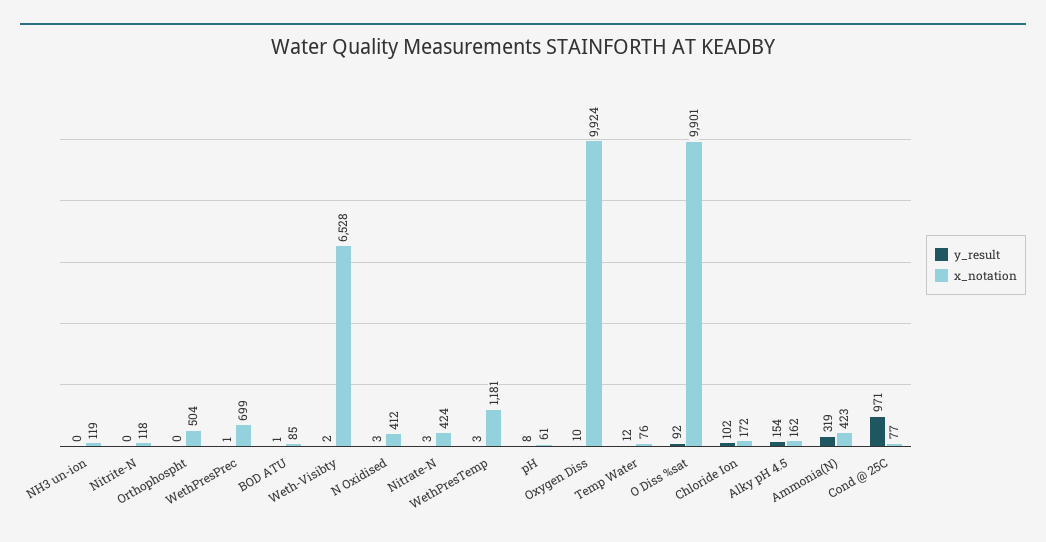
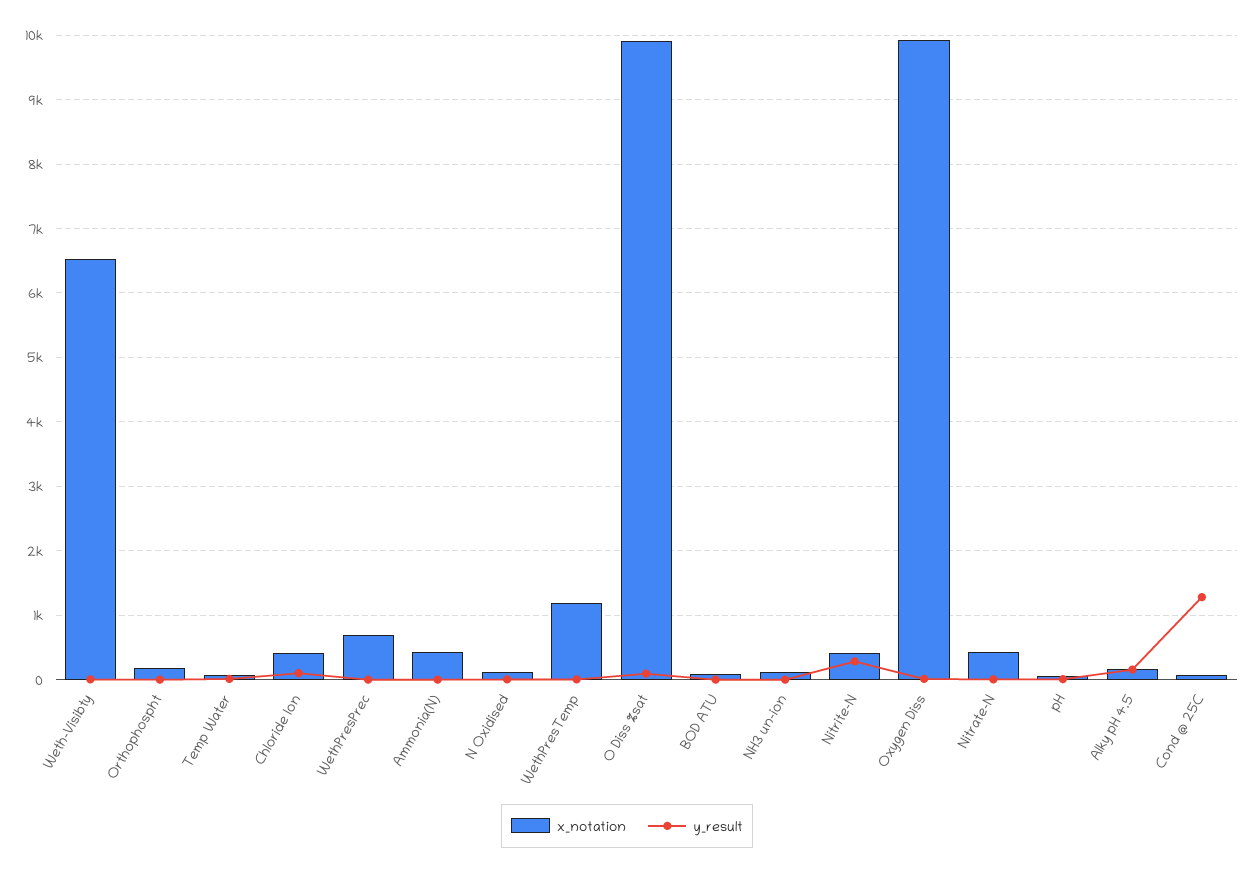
  {
    "y_result": {
      "NH3 un-ion": 0,
-     "Nitrite-N": 0,
+     "Nitrite-N": 300,
      "Orthophospht": 0,
      "WethPresPrec": 1,
      "BOD ATU": 1,
      "Weth-Visibty": 2,
      "N Oxidised": 3,
      "Nitrate-N": 3,
      "WethPresTemp": 3,
      "pH": 8,
      "Oxygen Diss": 10,
      "Temp Water": 12,
      "O Diss %sat": 92,
      "Chloride Ion": 102,
      "Alky pH 4.5": 154,
-     "Ammonia(N)": 319,
+     "Ammonia(N)": 0,
-     "Cond @ 25C": 971
+     "Cond @ 25C": 1300
    },
    "x_notation": {
      "NH3 un-ion": 119,
-     "Nitrite-N": 118,
+     "Nitrite-N": 400,
-     "Orthophospht": 504,
+     "Orthophospht": 200,
      "WethPresPrec": 699,
      "BOD ATU": 85,
      "Weth-Visibty": 6528,
-     "N Oxidised": 412,
+     "N Oxidised": 100,
      "Nitrate-N": 424,
      "WethPresTemp": 1181,
      "pH": 61,
      "Oxygen Diss": 9924,
      "Temp Water": 76,
      "O Diss %sat": 9901,
-     "Chloride Ion": 172,
+     "Chloride Ion": 400,
      "Alky pH 4.5": 162,
      "Ammonia(N)": 423,
      "Cond @ 25C": 77
    }
  }

